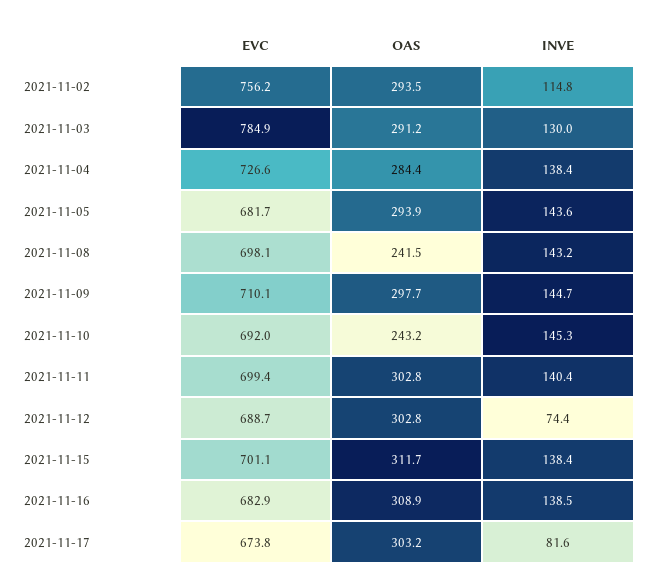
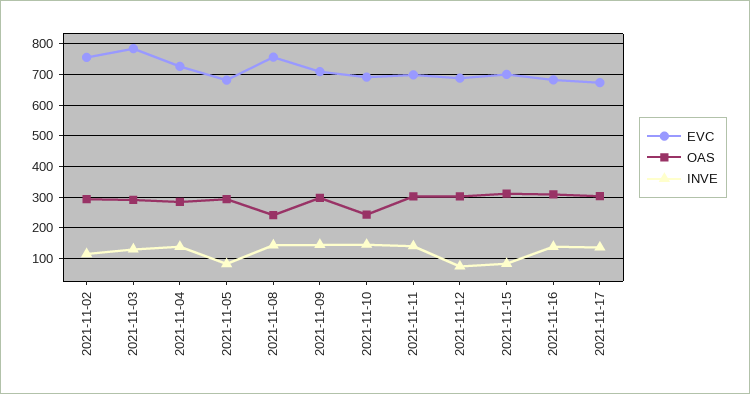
  {
    "EVC": {
      "2021-11-02": 756.2,
      "2021-11-03": 784.9,
      "2021-11-04": 726.6,
      "2021-11-05": 681.7,
-     "2021-11-08": 698.1,
+     "2021-11-08": 760,
      "2021-11-09": 710.1,
      "2021-11-10": 692,
      "2021-11-11": 699.4,
      "2021-11-12": 688.7,
      "2021-11-15": 701.1,
      "2021-11-16": 682.9,
      "2021-11-17": 673.8
    },
    "OAS": {
      "2021-11-02": 293.5,
      "2021-11-03": 291.2,
      "2021-11-04": 284.4,
      "2021-11-05": 293.9,
      "2021-11-08": 241.5,
      "2021-11-09": 297.7,
      "2021-11-10": 243.2,
      "2021-11-11": 302.8,
      "2021-11-12": 302.8,
      "2021-11-15": 311.7,
      "2021-11-16": 308.9,
      "2021-11-17": 303.2
    },
    "INVE": {
      "2021-11-02": 114.8,
      "2021-11-03": 130,
      "2021-11-04": 138.4,
-     "2021-11-05": 143.6,
+     "2021-11-05": 80,
      "2021-11-08": 143.2,
      "2021-11-09": 144.7,
      "2021-11-10": 145.3,
      "2021-11-11": 140.4,
      "2021-11-12": 74.4,
-     "2021-11-15": 138.4,
+     "2021-11-15": 80,
      "2021-11-16": 138.5,
-     "2021-11-17": 81.6
+     "2021-11-17": 140
    }
  }

